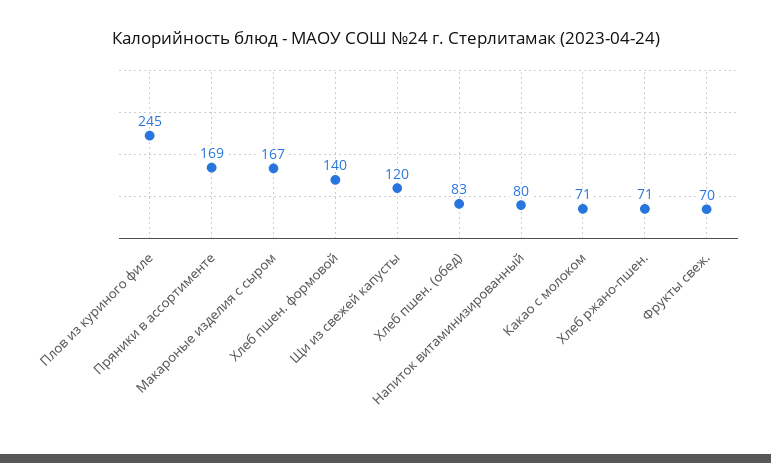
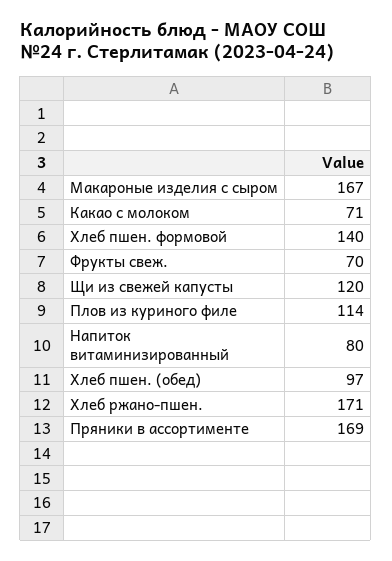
  {
-   "Плов из куриного филе": 245,
+   "Плов из куриного филе": 114,
    "Пряники в ассортименте": 169,
    "Макароные изделия с сыром": 167,
    "Хлеб пшен. формовой": 140,
    "Щи из свежей капусты": 120,
-   "Хлеб пшен. (обед)": 83,
+   "Хлеб пшен. (обед)": 97,
    "Напиток витаминизированный": 80,
    "Какао с молоком": 71,
-   "Хлеб ржано-пшен.": 71,
+   "Хлеб ржано-пшен.": 171,
    "Фрукты свеж.": 70
  }

